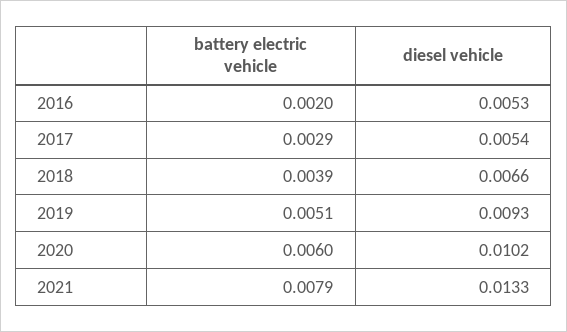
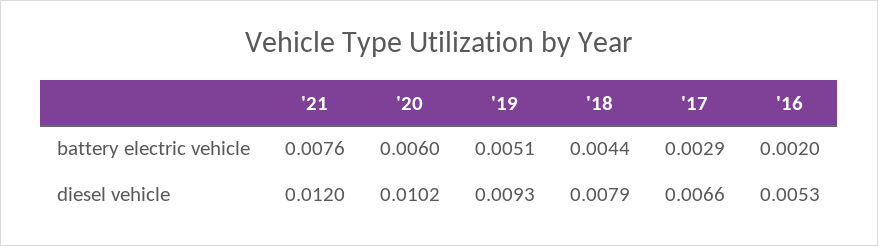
  {
    "battery electric vehicle": {
      "2016": 0.002,
      "2017": 0.0029,
-     "2018": 0.0039,
+     "2018": 0.0044,
      "2019": 0.0051,
      "2020": 0.006,
-     "2021": 0.0079
+     "2021": 0.0076
    },
    "diesel vehicle": {
      "2016": 0.0053,
-     "2017": 0.0054,
+     "2017": 0.0066,
-     "2018": 0.0066,
+     "2018": 0.0079,
      "2019": 0.0093,
      "2020": 0.0102,
-     "2021": 0.0133
+     "2021": 0.012
    }
  }

